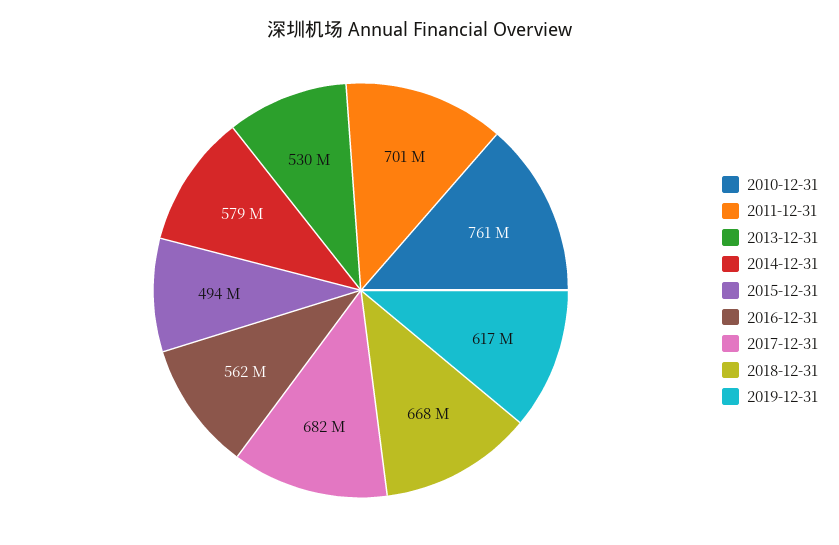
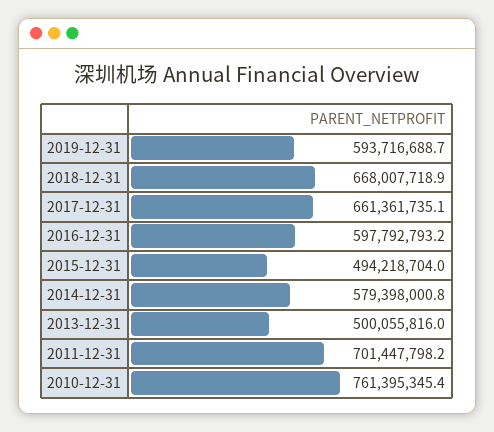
  {
    "2010-12-31": 761395345.4,
    "2011-12-31": 701447798.2,
-   "2013-12-31": 530000000,
+   "2013-12-31": 500055816,
    "2014-12-31": 579398000.8,
    "2015-12-31": 494218704,
-   "2016-12-31": 562000000,
+   "2016-12-31": 597792793.2,
-   "2017-12-31": 682000000,
+   "2017-12-31": 661361735.1,
    "2018-12-31": 668007718.9,
-   "2019-12-31": 617000000
+   "2019-12-31": 593716688.7
  }

